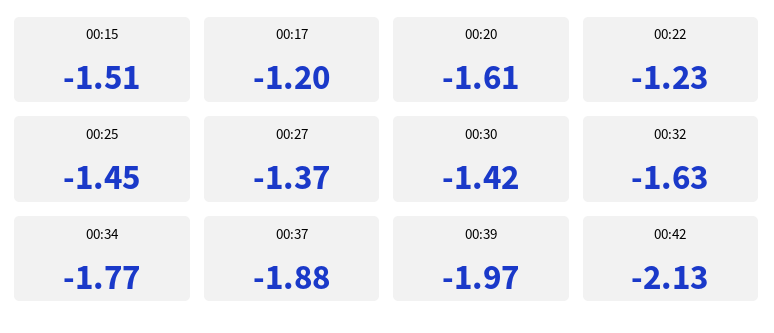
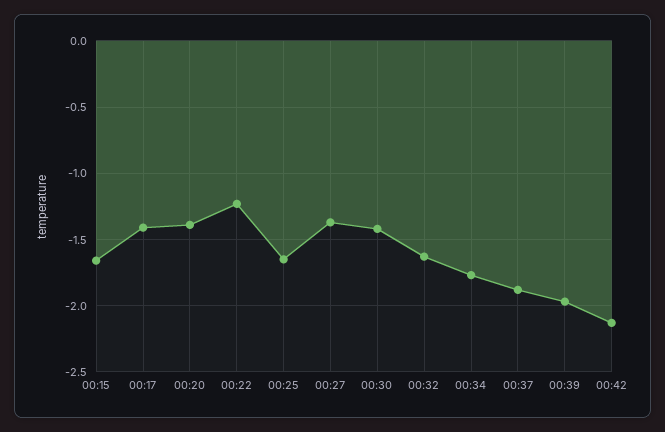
  {
-   "00:15": -1.51,
+   "00:15": -1.65,
-   "00:17": -1.2,
+   "00:17": -1.4,
-   "00:20": -1.61,
+   "00:20": -1.4,
    "00:22": -1.23,
-   "00:25": -1.45,
+   "00:25": -1.65,
    "00:27": -1.37,
    "00:30": -1.42,
    "00:32": -1.63,
    "00:34": -1.77,
    "00:37": -1.88,
    "00:39": -1.97,
    "00:42": -2.13
  }

